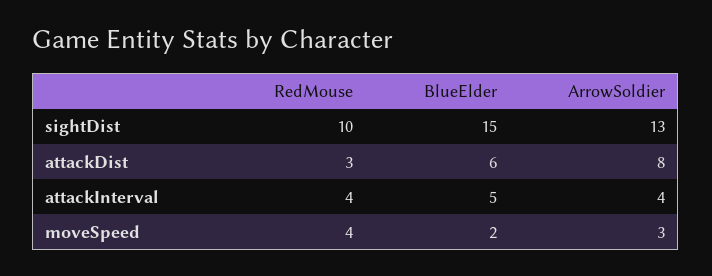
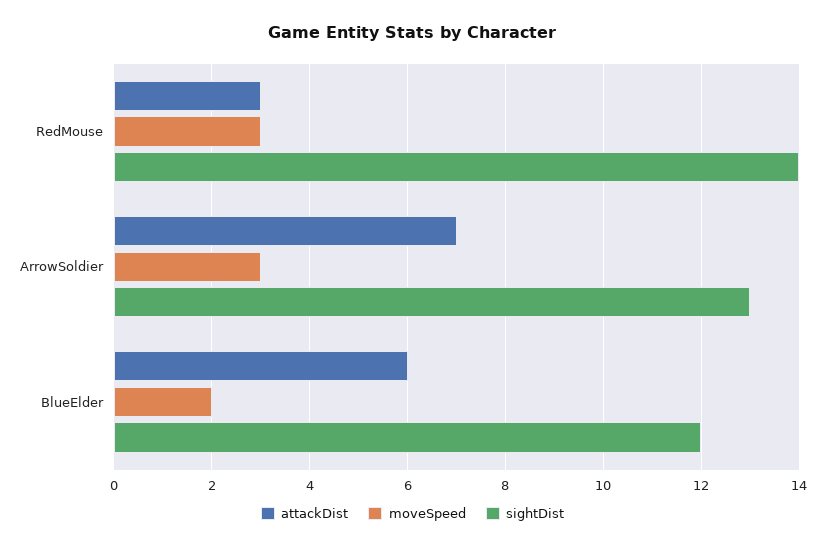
  {
    "sightDist": {
-     "RedMouse": 10,
+     "RedMouse": 14,
-     "BlueElder": 15,
+     "BlueElder": 12,
      "ArrowSoldier": 13
    },
    "attackDist": {
      "RedMouse": 3,
      "BlueElder": 6,
-     "ArrowSoldier": 8
+     "ArrowSoldier": 7
    },
-   "attackInterval": {
-     "RedMouse": 4,
-     "BlueElder": 5,
-     "ArrowSoldier": 4
-   },
    "moveSpeed": {
-     "RedMouse": 4,
+     "RedMouse": 3,
      "BlueElder": 2,
      "ArrowSoldier": 3
    }
  }

